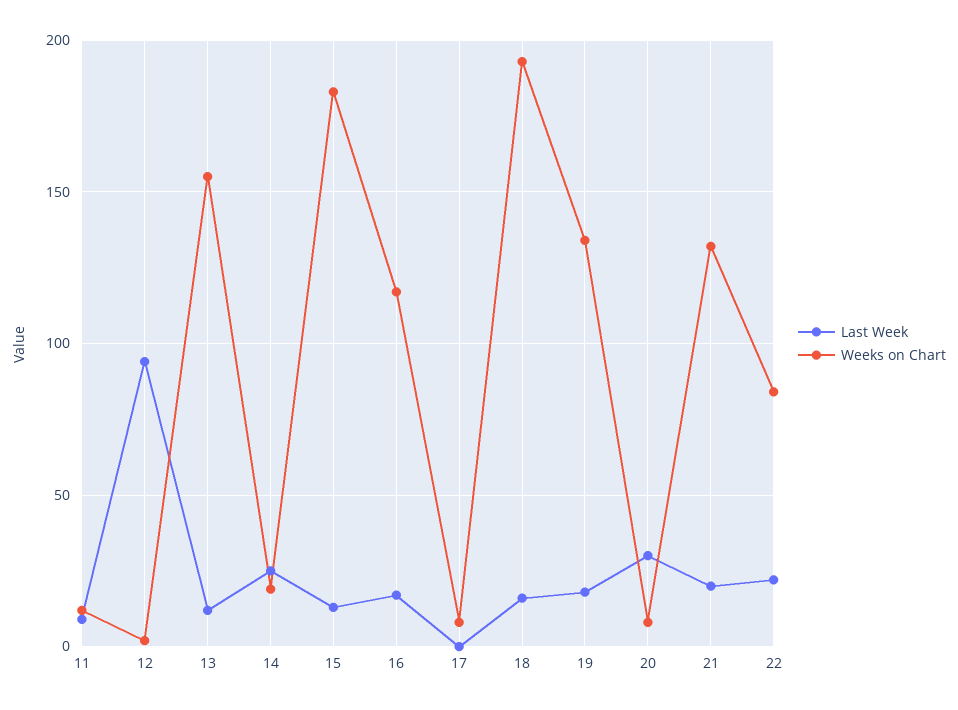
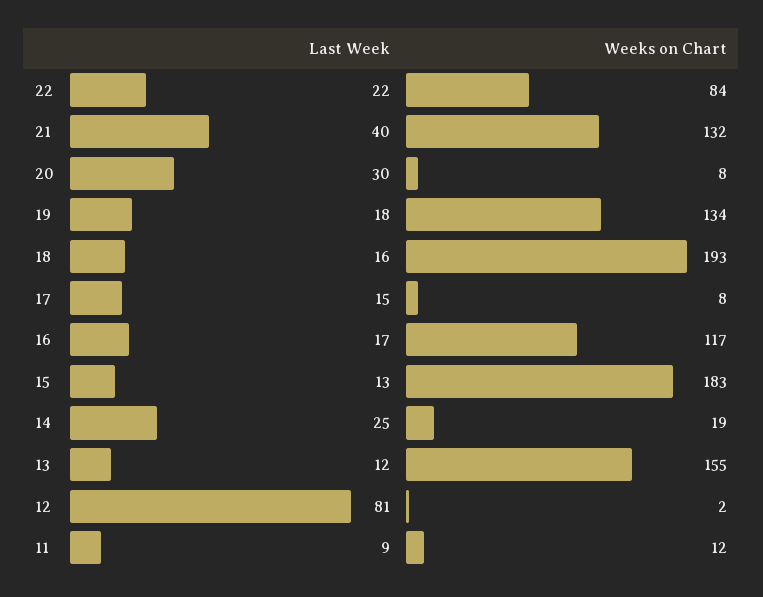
  {
    "Last Week": {
      "11": 9,
-     "12": 95,
+     "12": 81,
      "13": 12,
      "14": 25,
      "15": 13,
      "16": 17,
-     "17": 0,
+     "17": 15,
      "18": 16,
      "19": 18,
      "20": 30,
-     "21": 20,
+     "21": 40,
      "22": 22
    },
    "Weeks on Chart": {
      "11": 12,
      "12": 2,
      "13": 155,
      "14": 19,
      "15": 183,
      "16": 117,
      "17": 8,
      "18": 193,
      "19": 134,
      "20": 8,
      "21": 132,
      "22": 84
    }
  }

